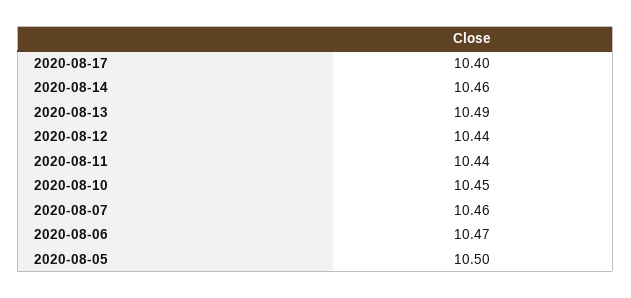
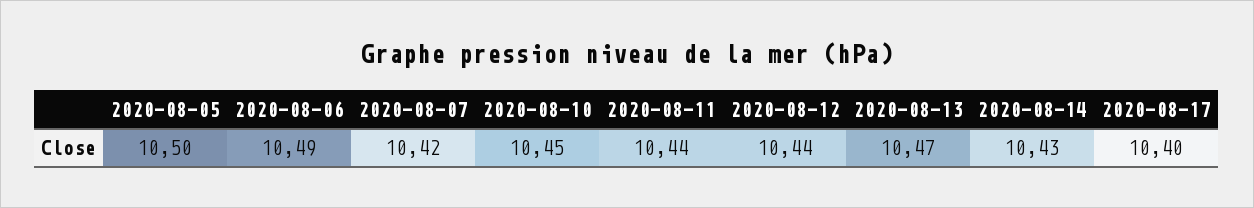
  {
    "2020-08-17": 10.4,
-   "2020-08-14": 10.46,
+   "2020-08-14": 10.43,
-   "2020-08-13": 10.49,
+   "2020-08-13": 10.47,
    "2020-08-12": 10.44,
    "2020-08-11": 10.44,
    "2020-08-10": 10.45,
-   "2020-08-07": 10.46,
+   "2020-08-07": 10.42,
-   "2020-08-06": 10.47,
+   "2020-08-06": 10.49,
    "2020-08-05": 10.5
  }

